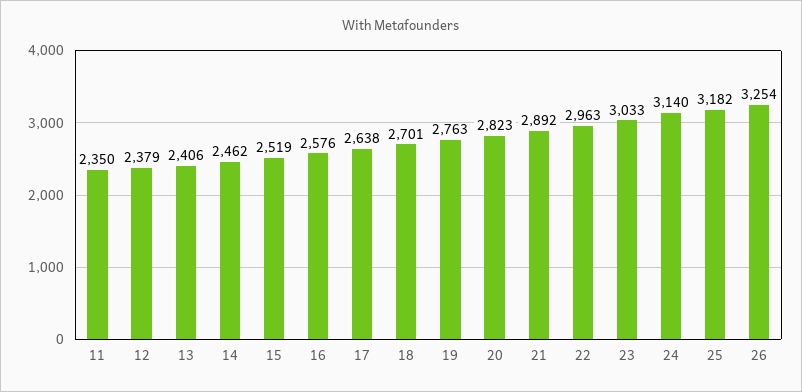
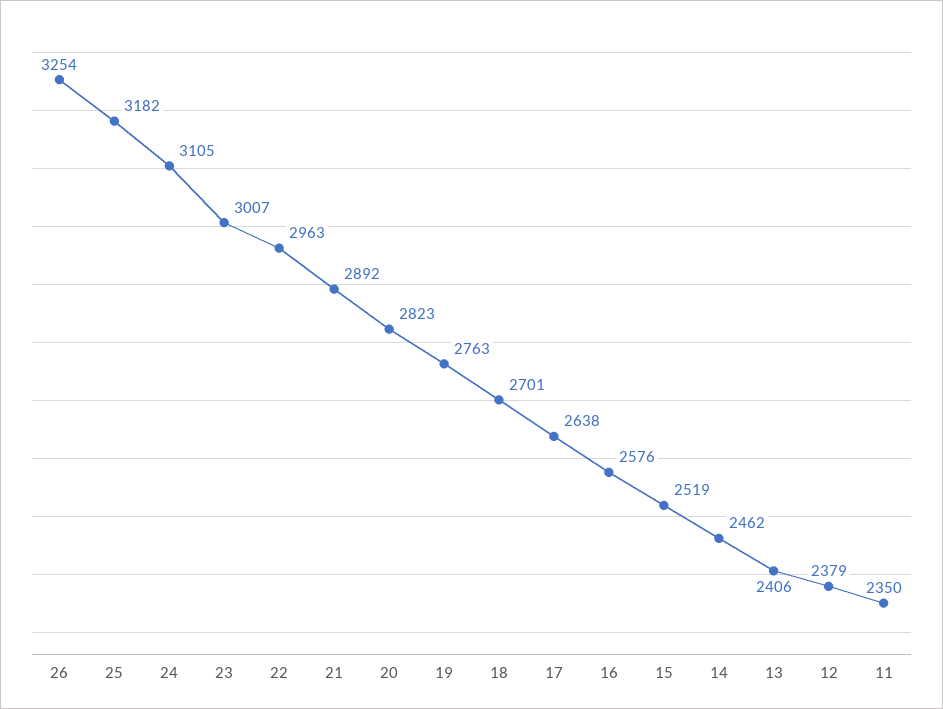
  {
    "11": 2350,
    "12": 2379,
    "13": 2406,
    "14": 2462,
    "15": 2519,
    "16": 2576,
    "17": 2638,
    "18": 2701,
    "19": 2763,
    "20": 2823,
    "21": 2892,
    "22": 2963,
-   "23": 3033,
+   "23": 3007,
-   "24": 3140,
+   "24": 3105,
    "25": 3182,
    "26": 3254
  }

